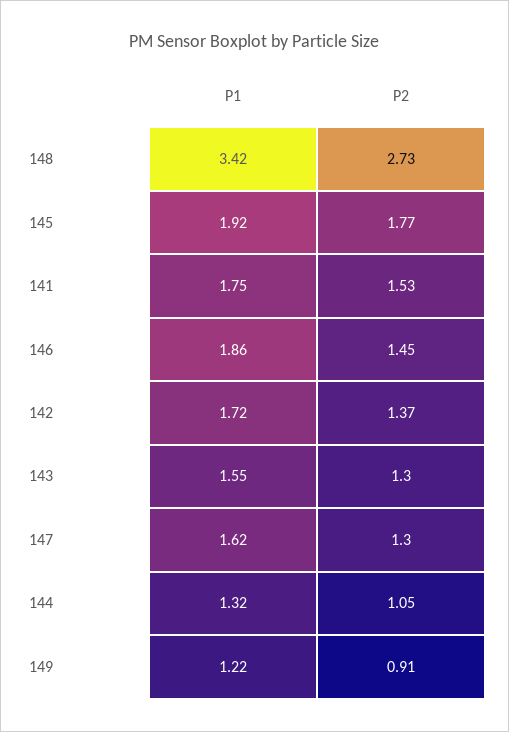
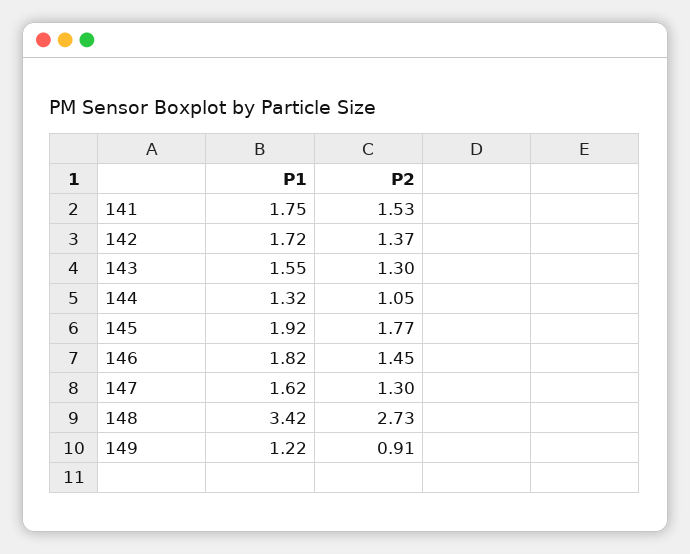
  {
    "P1": {
      "148": 3.42,
      "145": 1.92,
      "141": 1.75,
-     "146": 1.86,
+     "146": 1.82,
      "142": 1.72,
      "143": 1.55,
      "147": 1.62,
      "144": 1.32,
      "149": 1.22
    },
    "P2": {
      "148": 2.73,
      "145": 1.77,
      "141": 1.53,
      "146": 1.45,
      "142": 1.37,
      "143": 1.3,
      "147": 1.3,
      "144": 1.05,
      "149": 0.91
    }
  }

